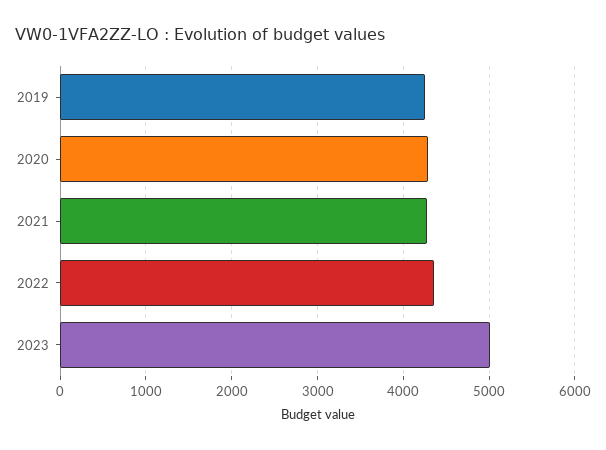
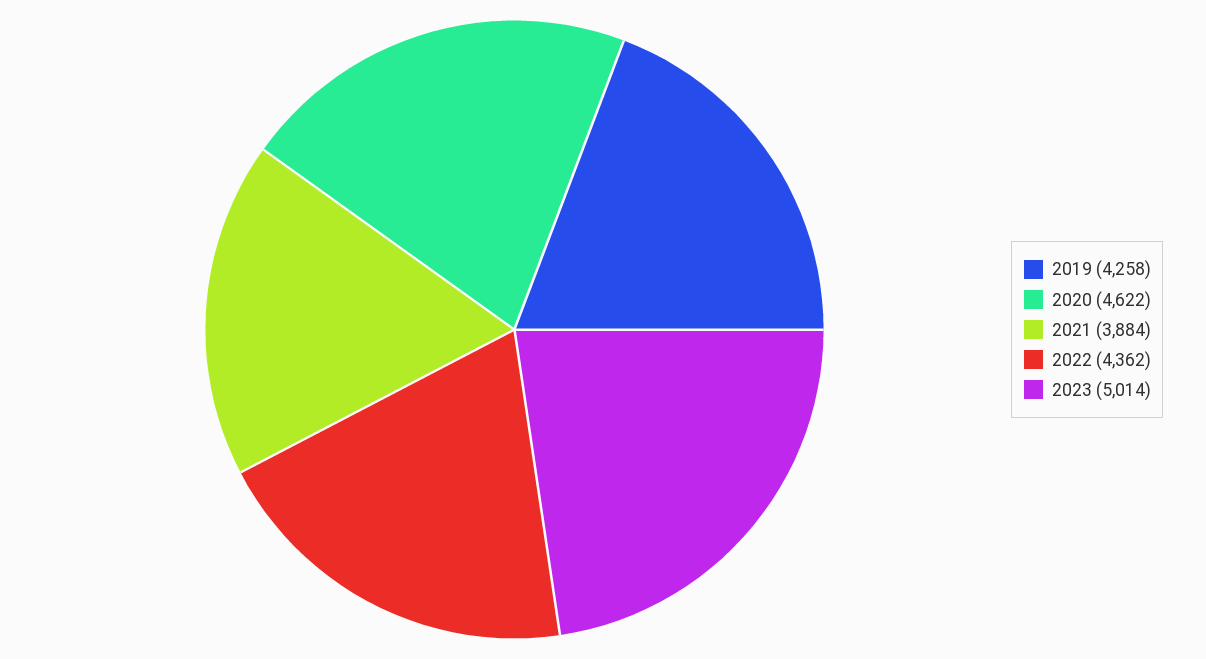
  {
    "2019": 4258,
-   "2020": 4300,
+   "2020": 4622,
-   "2021": 4300,
+   "2021": 3884,
    "2022": 4362,
    "2023": 5014
  }

